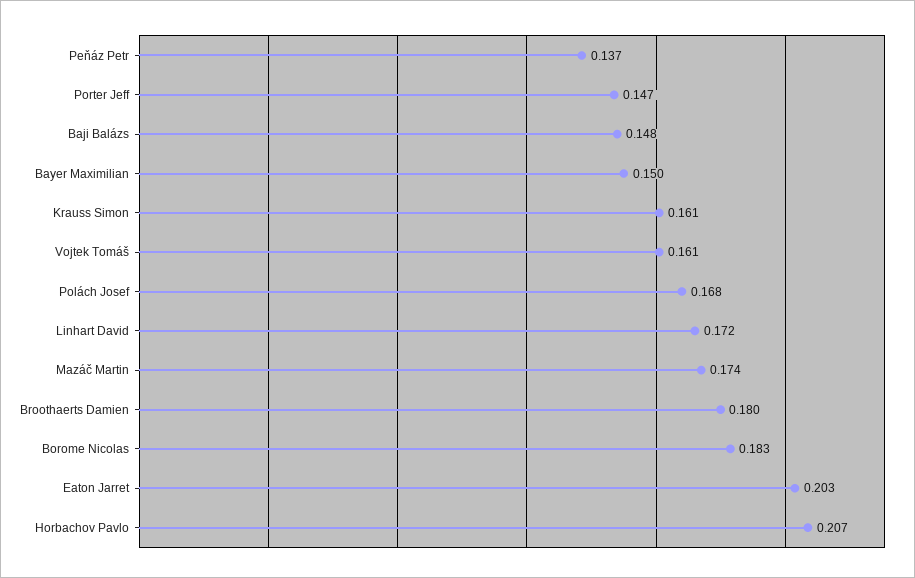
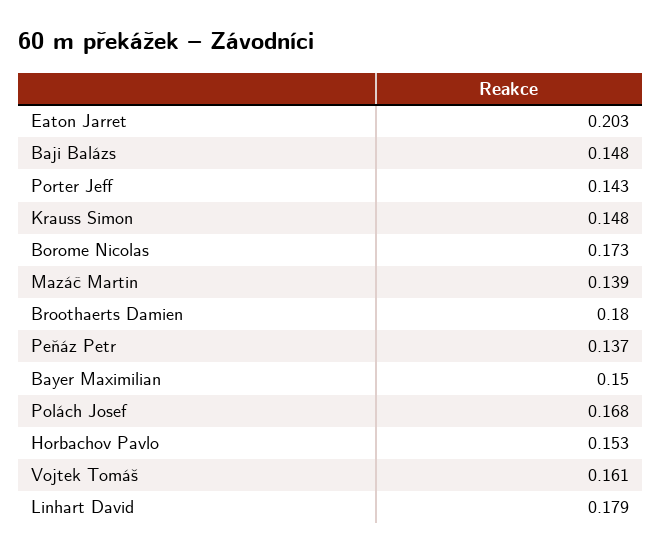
  {
    "Peňáz Petr": 0.137,
-   "Porter Jeff": 0.147,
+   "Porter Jeff": 0.143,
    "Baji Balázs": 0.148,
    "Bayer Maximilian": 0.15,
-   "Krauss Simon": 0.161,
+   "Krauss Simon": 0.148,
    "Vojtek Tomáš": 0.161,
    "Polách Josef": 0.168,
-   "Linhart David": 0.172,
+   "Linhart David": 0.179,
-   "Mazáč Martin": 0.174,
+   "Mazáč Martin": 0.139,
    "Broothaerts Damien": 0.18,
-   "Borome Nicolas": 0.183,
+   "Borome Nicolas": 0.173,
    "Eaton Jarret": 0.203,
-   "Horbachov Pavlo": 0.207
+   "Horbachov Pavlo": 0.153
  }

